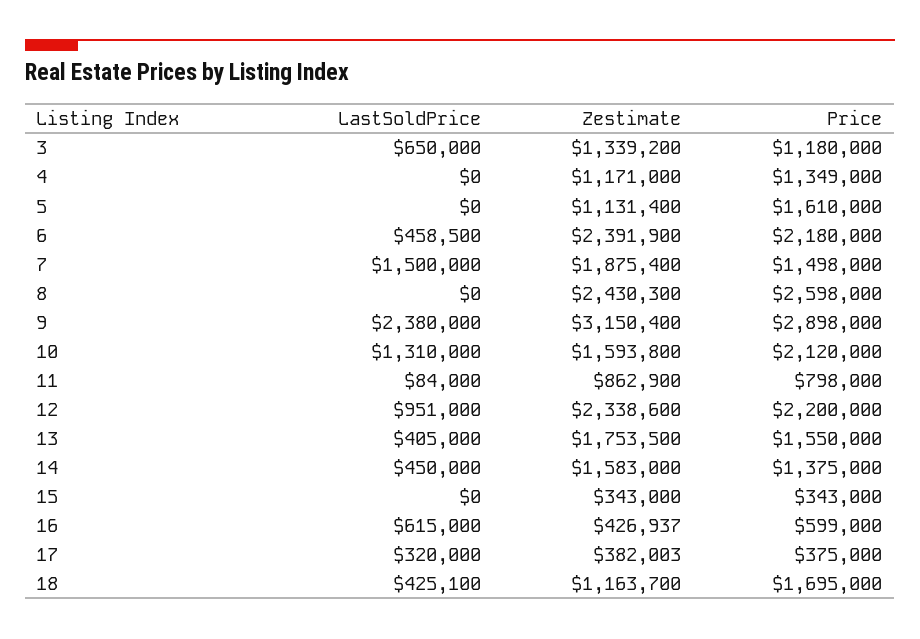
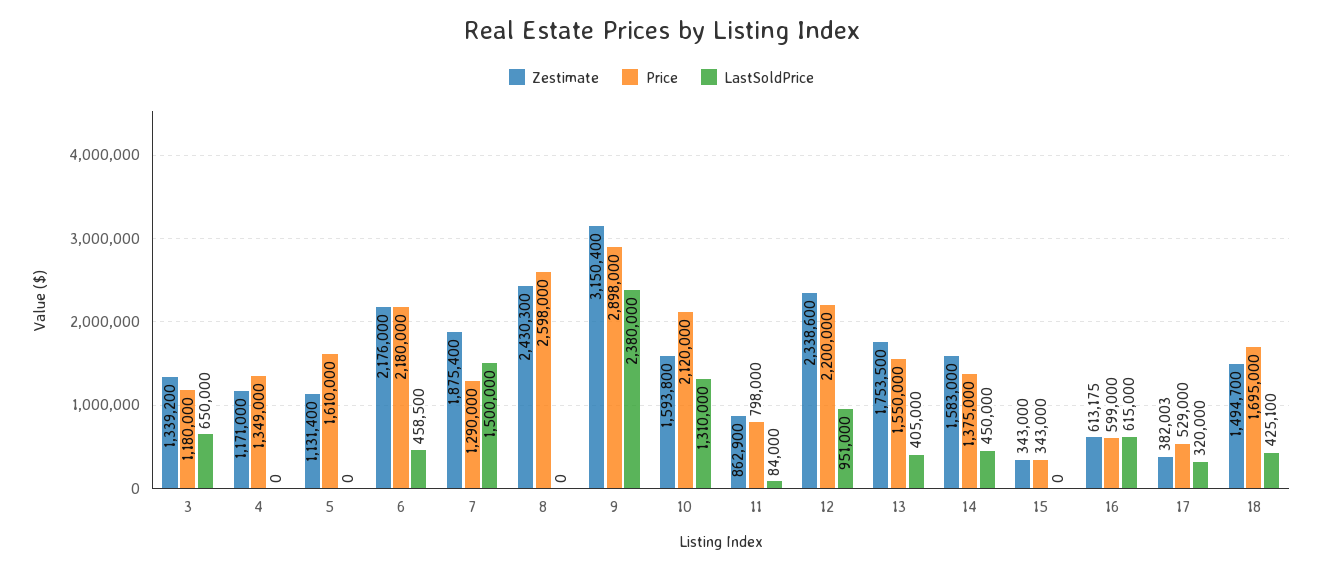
  {
    "LastSoldPrice": {
      "3": 650000,
      "4": 0,
      "5": 0,
      "6": 458500,
      "7": 1500000,
      "8": 0,
      "9": 2380000,
      "10": 1310000,
      "11": 84000,
      "12": 951000,
      "13": 405000,
      "14": 450000,
      "15": 0,
      "16": 615000,
      "17": 320000,
      "18": 425100
    },
    "Zestimate": {
      "3": 1339200,
      "4": 1171000,
      "5": 1131400,
-     "6": 2391900,
+     "6": 2176000,
      "7": 1875400,
      "8": 2430300,
      "9": 3150400,
      "10": 1593800,
      "11": 862900,
      "12": 2338600,
      "13": 1753500,
      "14": 1583000,
      "15": 343000,
-     "16": 426937,
+     "16": 613175,
      "17": 382003,
-     "18": 1163700
+     "18": 1494700
    },
    "Price": {
      "3": 1180000,
      "4": 1349000,
      "5": 1610000,
      "6": 2180000,
-     "7": 1498000,
+     "7": 1290000,
      "8": 2598000,
      "9": 2898000,
      "10": 2120000,
      "11": 798000,
      "12": 2200000,
      "13": 1550000,
      "14": 1375000,
      "15": 343000,
      "16": 599000,
-     "17": 375000,
+     "17": 529000,
      "18": 1695000
    }
  }

